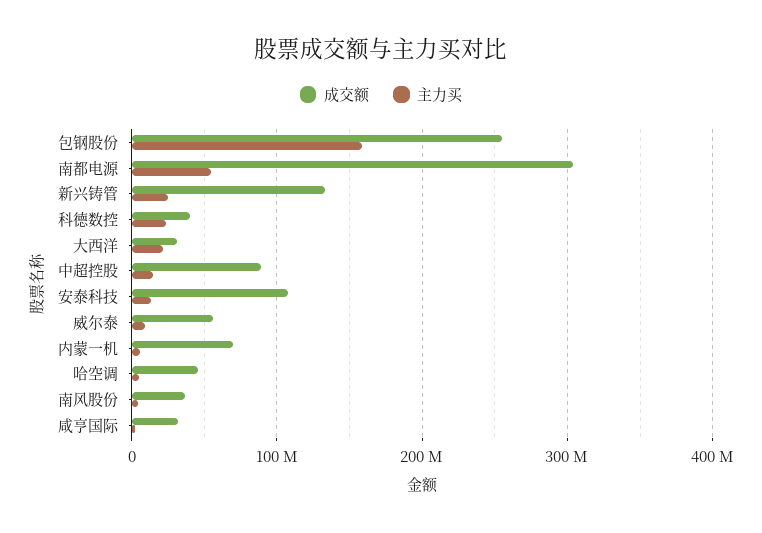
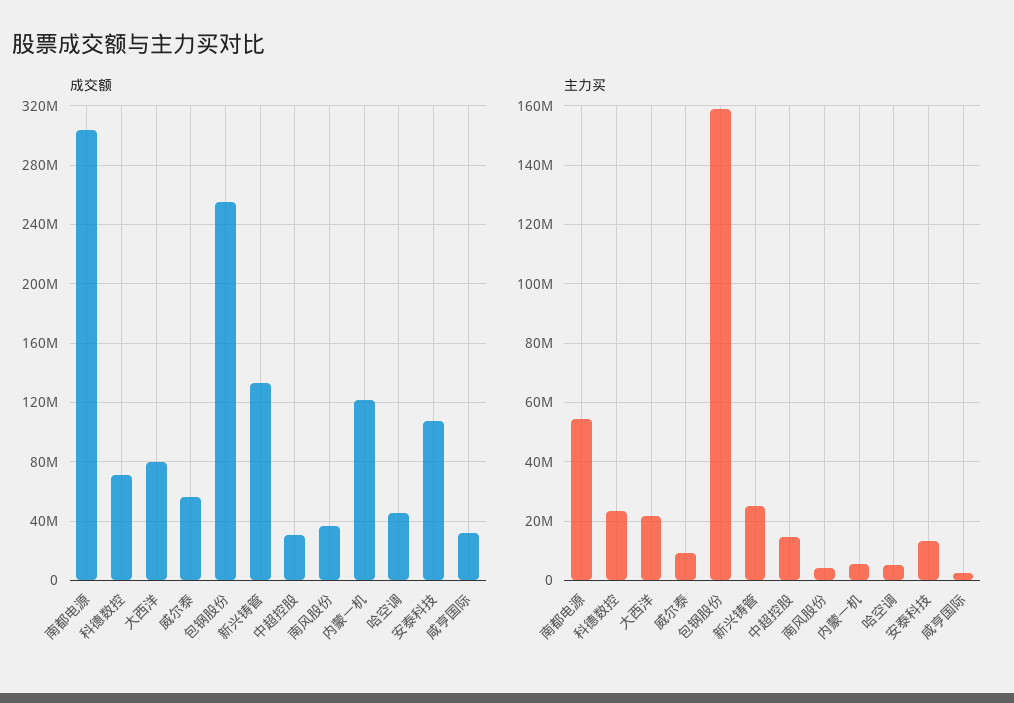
  {
    "成交额": {
      "包钢股份": 255000000,
      "南都电源": 305000000,
      "新兴铸管": 135000000,
-     "科德数控": 40000000,
+     "科德数控": 70000000,
-     "大西洋": 30000000,
+     "大西洋": 80000000,
-     "中超控股": 90000000,
+     "中超控股": 30000000,
      "安泰科技": 105000000,
      "威尔泰": 55000000,
-     "内蒙一机": 70000000,
+     "内蒙一机": 120000000,
      "哈空调": 45000000,
      "南风股份": 35000000,
      "咸亨国际": 30000000
    },
    "主力买": {
      "包钢股份": 160000000,
      "南都电源": 55000000,
      "新兴铸管": 25000000,
      "科德数控": 22500000,
      "大西洋": 22500000,
      "中超控股": 15000000,
      "安泰科技": 12500000,
      "威尔泰": 10000000,
      "内蒙一机": 5000000,
      "哈空调": 5000000,
      "南风股份": 5000000,
      "咸亨国际": 2500000
    }
  }

